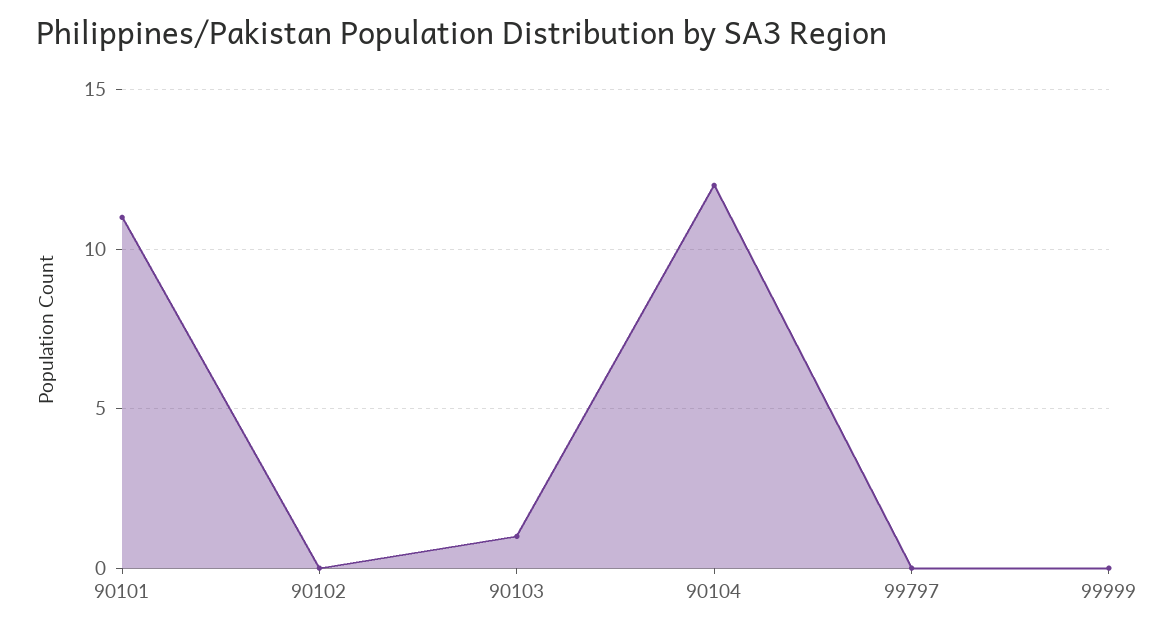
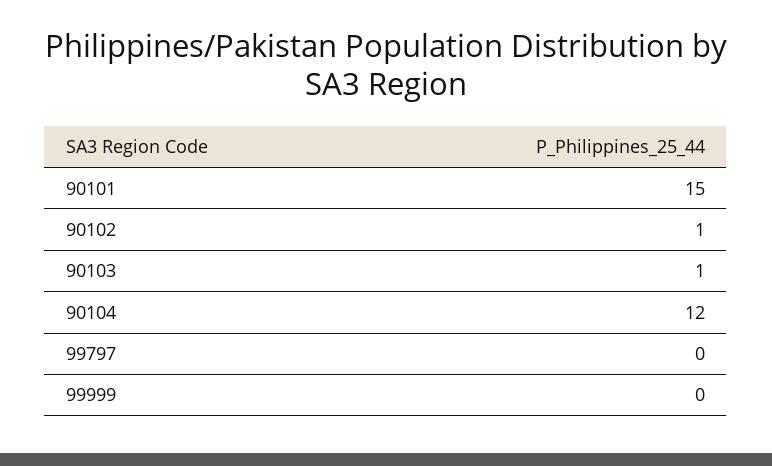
  {
-   "90101": 11,
+   "90101": 15,
-   "90102": 0,
+   "90102": 1,
    "90103": 1,
    "90104": 12,
    "99797": 0,
    "99999": 0
  }

